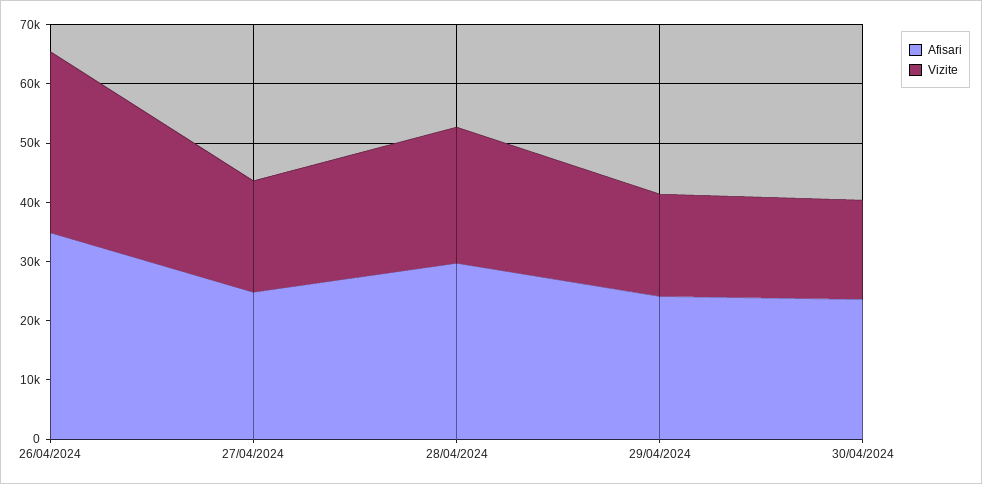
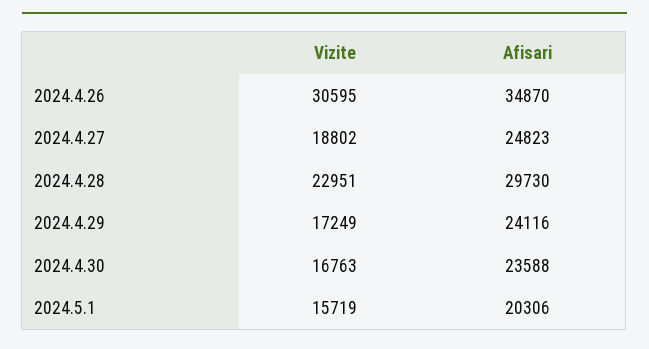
  {
    "Afisari": {
      "26/04/2024": 34870,
      "27/04/2024": 24823,
      "28/04/2024": 29730,
      "29/04/2024": 24116,
-     "30/04/2024": 23588
+     "30/04/2024": 23588,
+     "2024.5.1": 20306
    },
    "Vizite": {
      "26/04/2024": 30595,
      "27/04/2024": 18802,
      "28/04/2024": 22951,
      "29/04/2024": 17249,
-     "30/04/2024": 16763
+     "30/04/2024": 16763,
+     "2024.5.1": 15719
    }
  }

